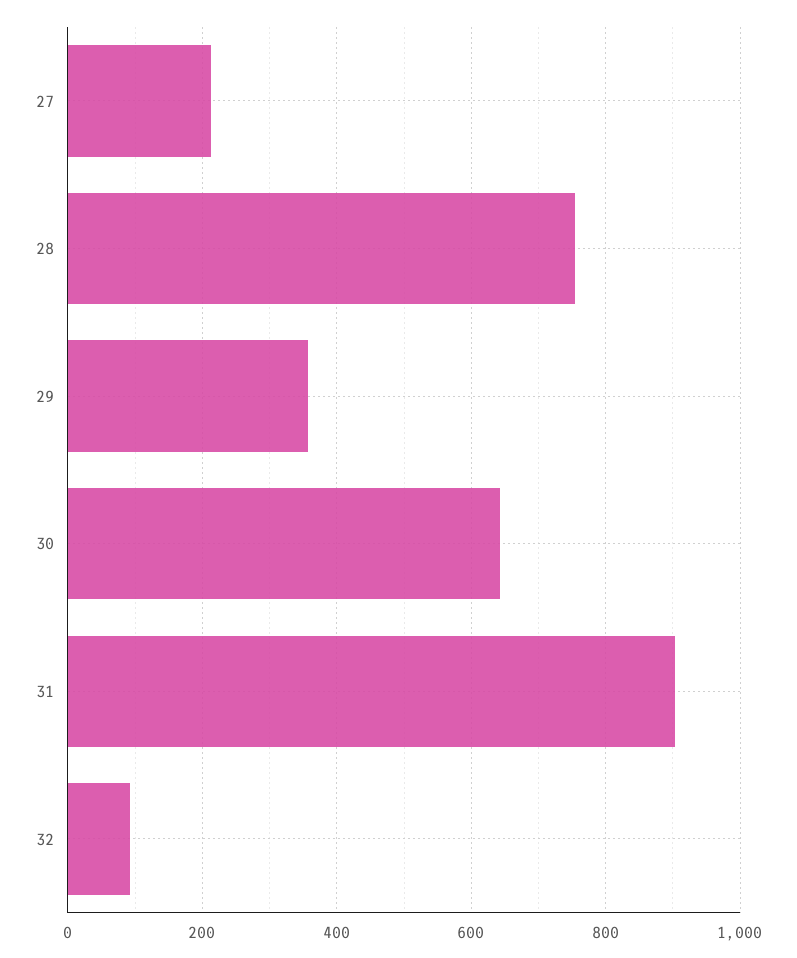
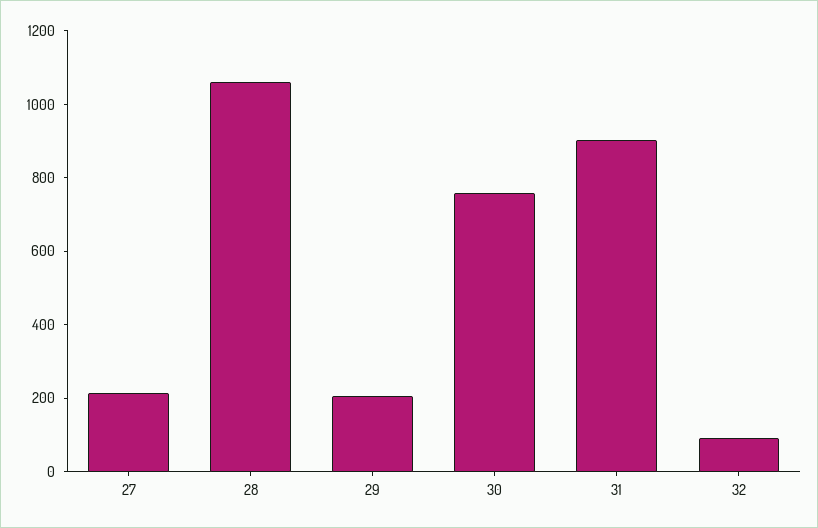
  {
    "27": 220,
-   "28": 760,
+   "28": 1050,
-   "29": 360,
+   "29": 200,
-   "30": 640,
+   "30": 750,
    "31": 900,
    "32": 100
  }

